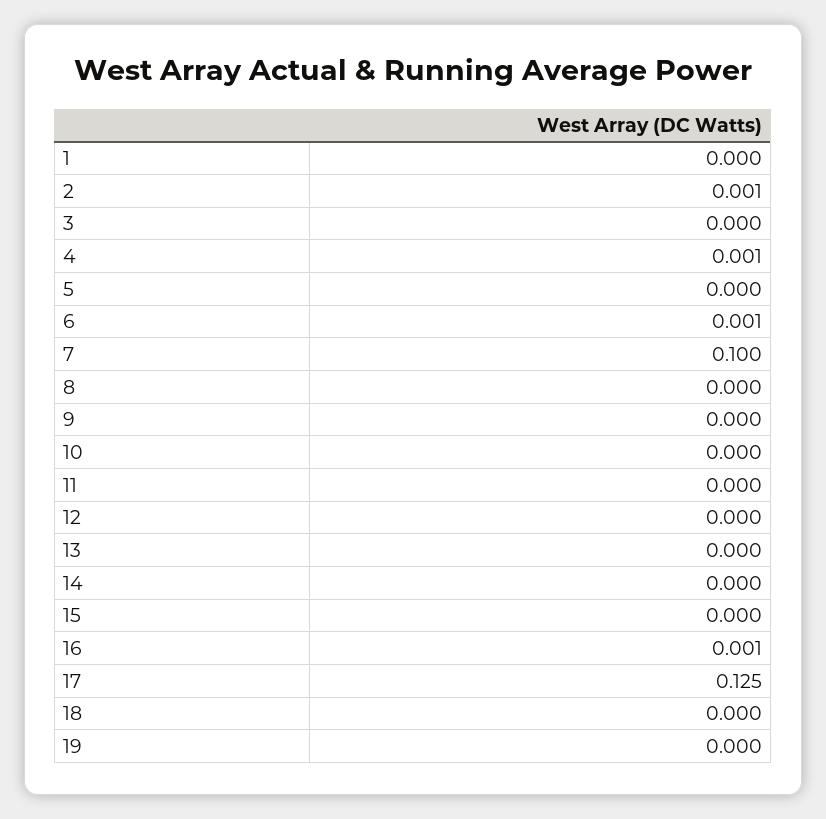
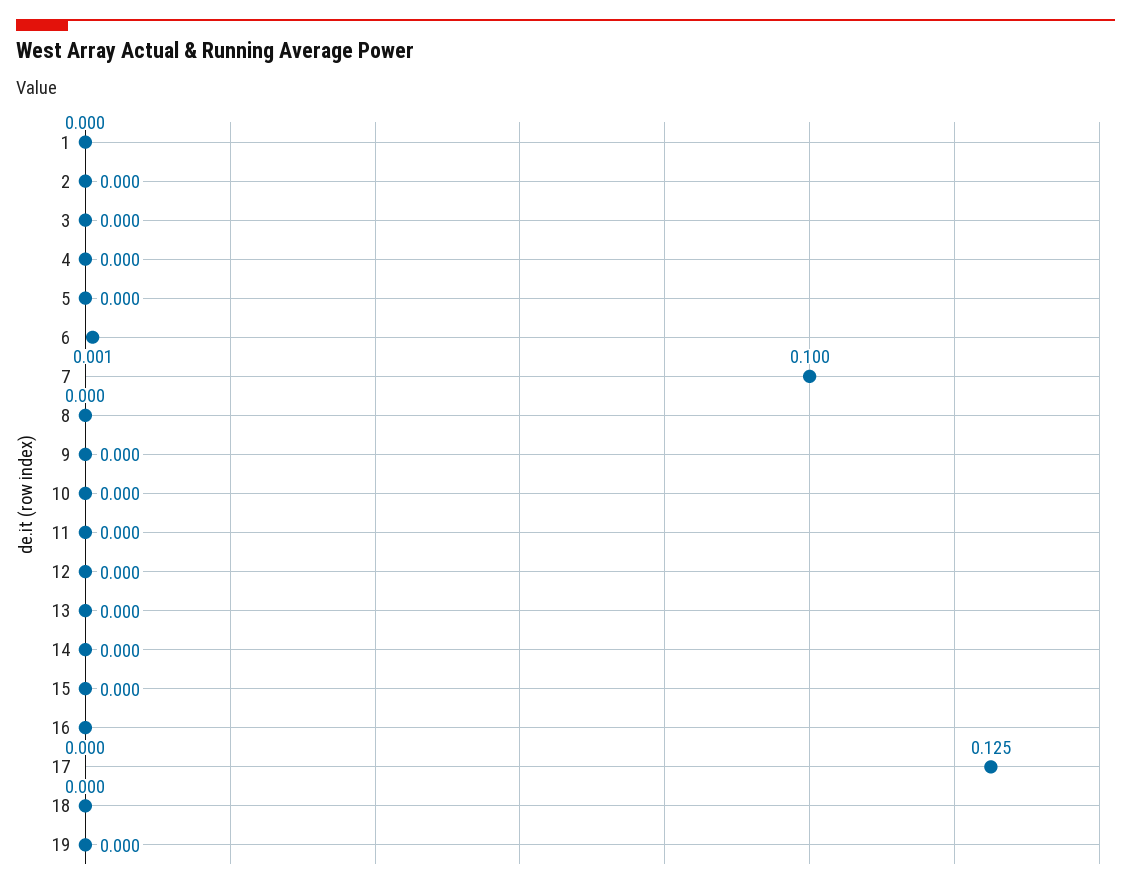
  {
    "1": 0,
-   "2": 0.001,
+   "2": 0,
    "3": 0,
-   "4": 0.001,
+   "4": 0,
    "5": 0,
    "6": 0.001,
    "7": 0.1,
    "8": 0,
    "9": 0,
    "10": 0,
    "11": 0,
    "12": 0,
    "13": 0,
    "14": 0,
    "15": 0,
-   "16": 0.001,
+   "16": 0,
    "17": 0.125,
    "18": 0,
    "19": 0
  }

